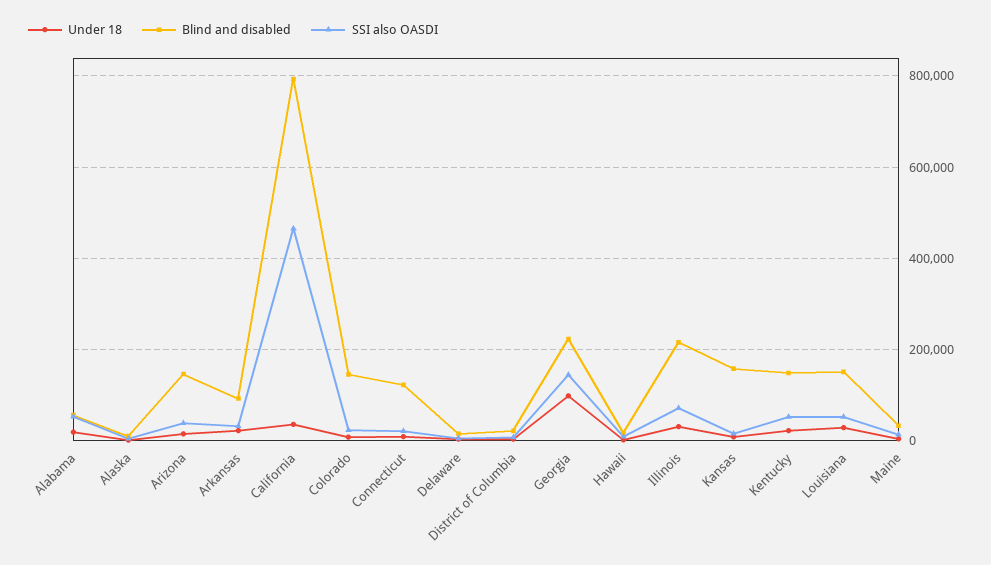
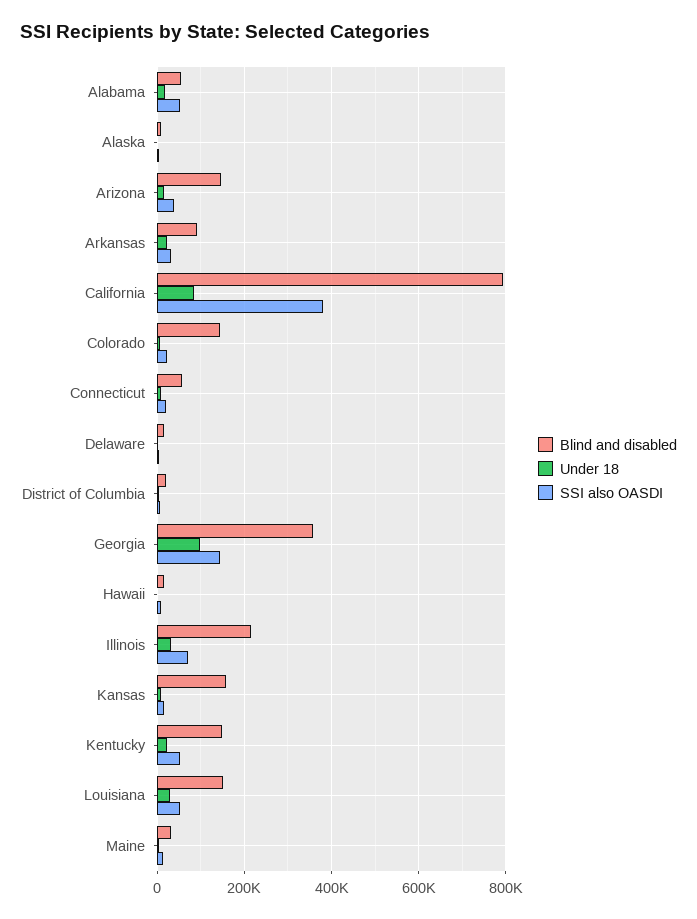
  {
    "Under 18": {
      "Alabama": 20000,
      "Alaska": 0,
      "Arizona": 20000,
      "Arkansas": 20000,
-     "California": 40000,
+     "California": 80000,
      "Colorado": 0,
      "Connecticut": 0,
      "Delaware": 0,
      "District of Columbia": 0,
      "Georgia": 100000,
      "Hawaii": 0,
      "Illinois": 40000,
      "Kansas": 0,
      "Kentucky": 20000,
      "Louisiana": 20000,
      "Maine": 0
    },
    "Blind and disabled": {
      "Alabama": 60000,
      "Alaska": 0,
      "Arizona": 140000,
      "Arkansas": 100000,
      "California": 800000,
      "Colorado": 140000,
-     "Connecticut": 120000,
+     "Connecticut": 60000,
      "Delaware": 20000,
      "District of Columbia": 20000,
-     "Georgia": 220000,
+     "Georgia": 360000,
      "Hawaii": 20000,
      "Illinois": 220000,
      "Kansas": 160000,
      "Kentucky": 140000,
      "Louisiana": 160000,
      "Maine": 40000
    },
    "SSI also OASDI": {
      "Alabama": 60000,
      "Alaska": 0,
      "Arizona": 40000,
      "Arkansas": 40000,
-     "California": 460000,
+     "California": 380000,
      "Colorado": 20000,
      "Connecticut": 20000,
      "Delaware": 0,
      "District of Columbia": 0,
      "Georgia": 140000,
      "Hawaii": 0,
      "Illinois": 80000,
      "Kansas": 20000,
      "Kentucky": 60000,
      "Louisiana": 60000,
      "Maine": 20000
    }
  }

